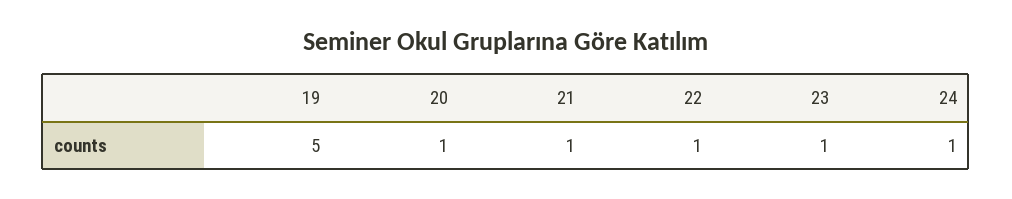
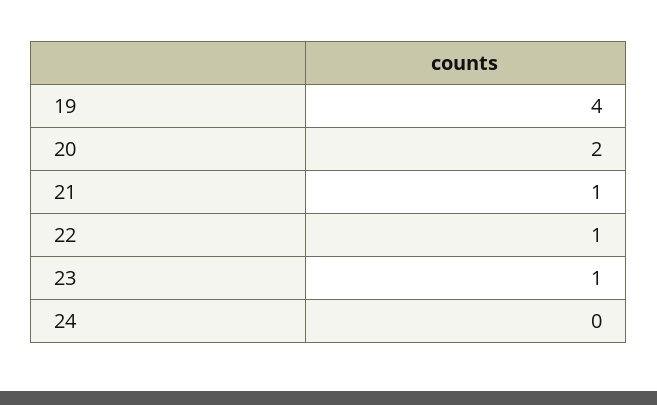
  {
-   "19": 5,
+   "19": 4,
-   "20": 1,
+   "20": 2,
    "21": 1,
    "22": 1,
    "23": 1,
-   "24": 1
+   "24": 0
  }

